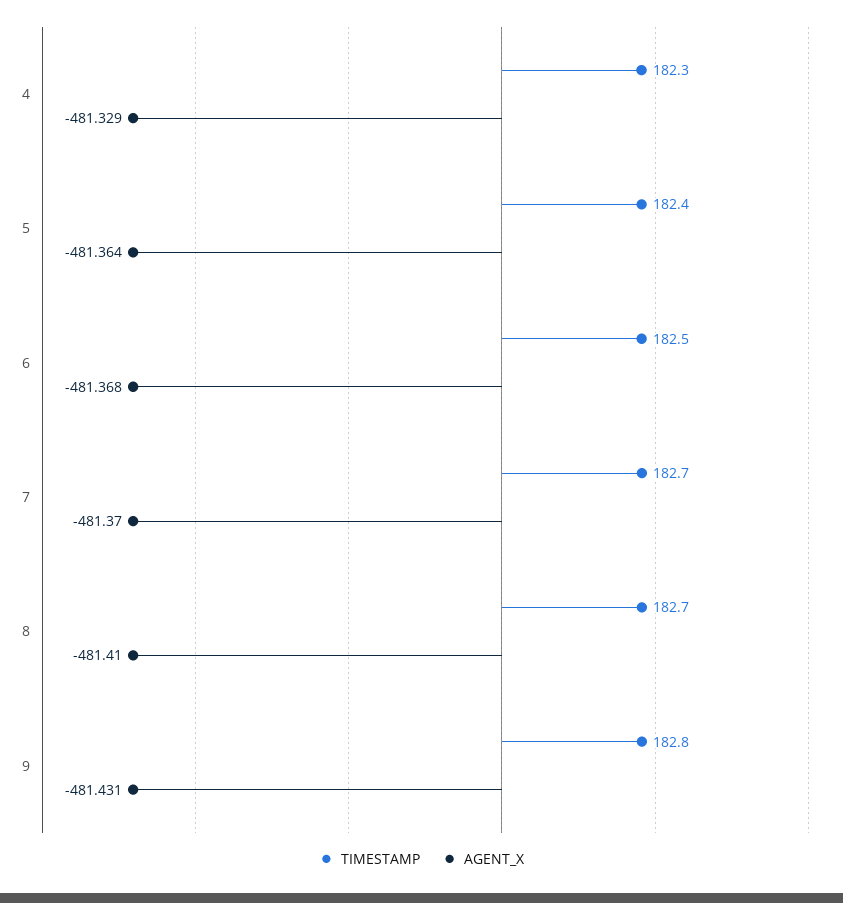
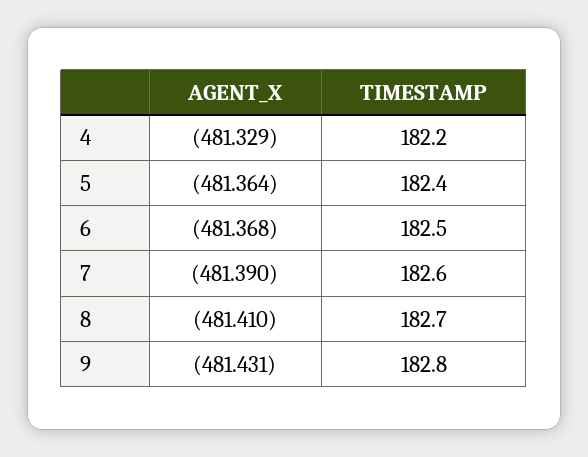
  {
    "TIMESTAMP": {
-     "4": 182.3,
+     "4": 182.2,
      "5": 182.4,
      "6": 182.5,
-     "7": 182.7,
+     "7": 182.6,
      "8": 182.7,
      "9": 182.8
    },
    "AGENT_X": {
      "4": -481.329,
      "5": -481.364,
      "6": -481.368,
-     "7": -481.37,
+     "7": -481.39,
      "8": -481.41,
      "9": -481.431
    }
  }

